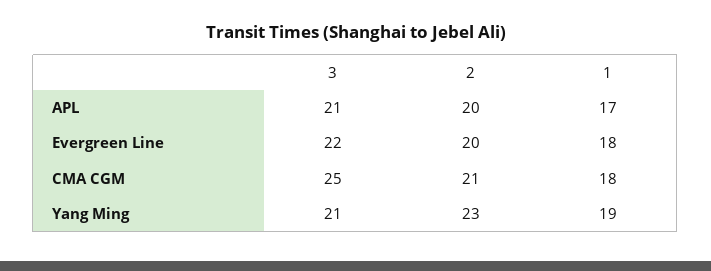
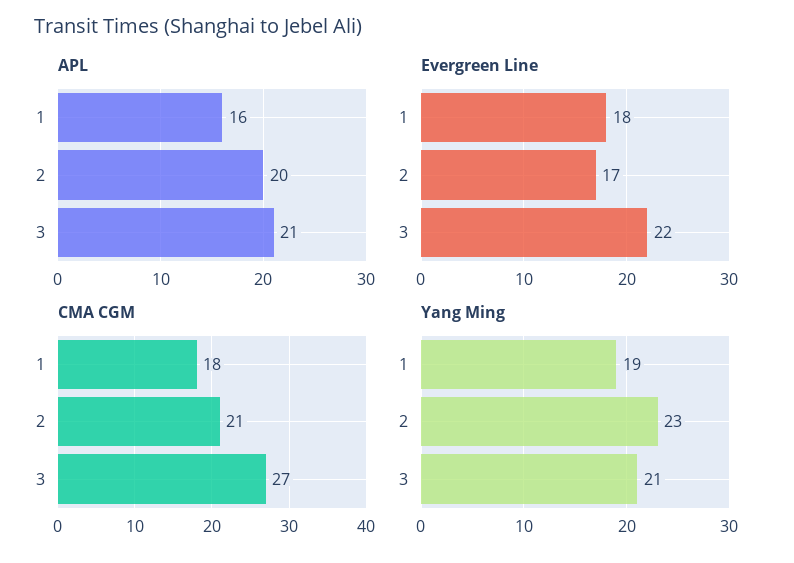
  {
    "APL": {
      "3": 21,
      "2": 20,
-     "1": 17
+     "1": 16
    },
    "Evergreen Line": {
      "3": 22,
-     "2": 20,
+     "2": 17,
      "1": 18
    },
    "CMA CGM": {
-     "3": 25,
+     "3": 27,
      "2": 21,
      "1": 18
    },
    "Yang Ming": {
      "3": 21,
      "2": 23,
      "1": 19
    }
  }

